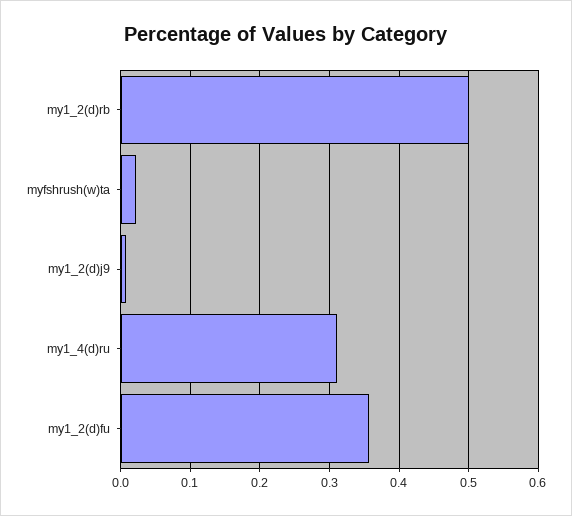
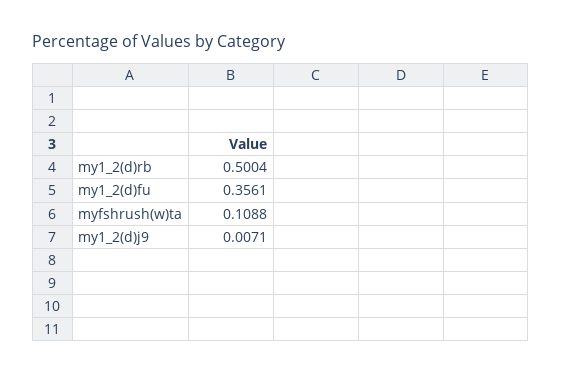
  {
    "my1_2(d)rb": 0.5004,
-   "myfshrush(w)ta": 0.02,
+   "myfshrush(w)ta": 0.1088,
    "my1_2(d)j9": 0.0071,
-   "my1_4(d)ru": 0.31,
    "my1_2(d)fu": 0.3561
  }

